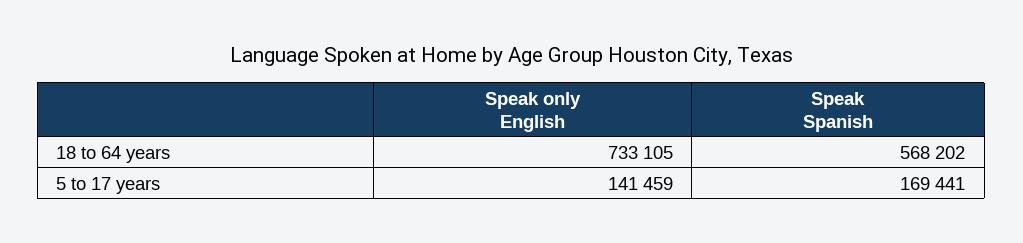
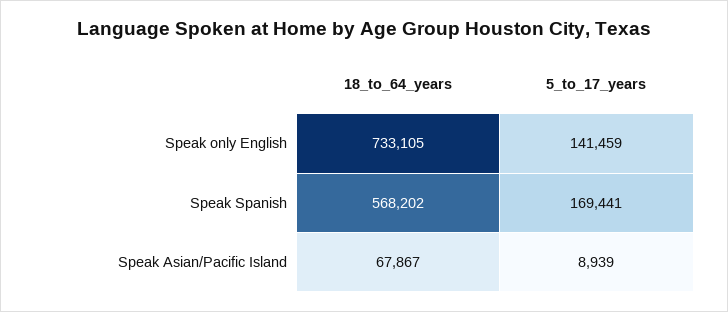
  {
    "Speak only English": {
      "18 to 64 years": 733105,
      "5 to 17 years": 141459
    },
    "Speak Spanish": {
      "18 to 64 years": 568202,
      "5 to 17 years": 169441
-   }
+   },
+   "Speak Asian/Pacific Island": {
+     "18 to 64 years": 67867,
+     "5 to 17 years": 8939
+   }
  }

